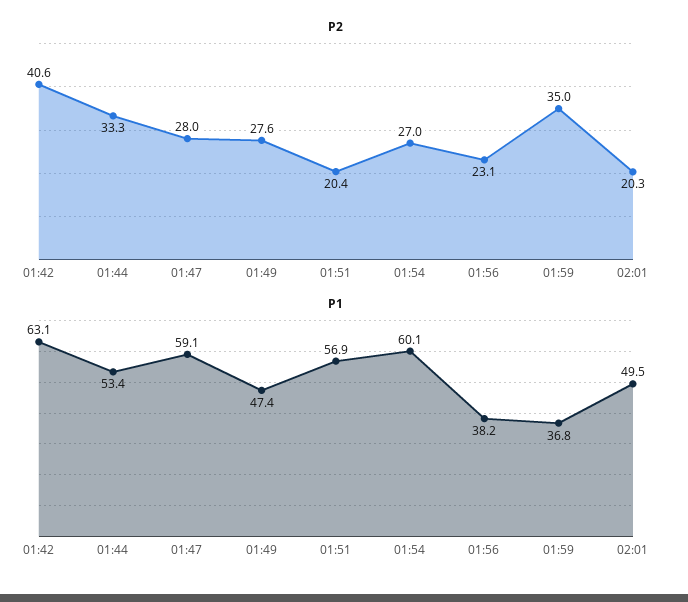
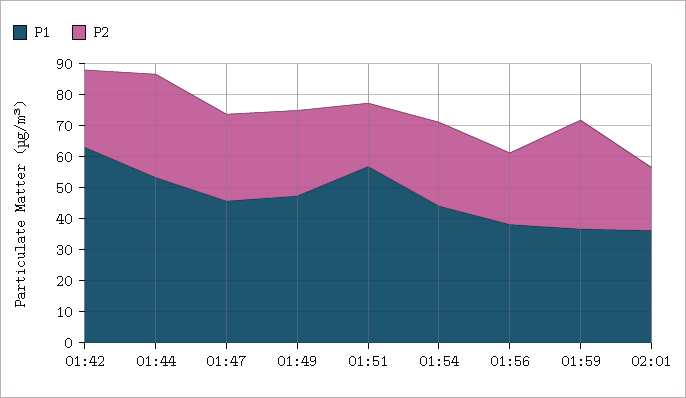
  {
    "P2": {
-     "01:42": 40.6,
+     "01:42": 25,
      "01:44": 33.3,
      "01:47": 28,
      "01:49": 27.6,
      "01:51": 20.4,
      "01:54": 27,
      "01:56": 23.1,
      "01:59": 35,
      "02:01": 20.3
    },
    "P1": {
      "01:42": 63.1,
      "01:44": 53.4,
-     "01:47": 59.1,
+     "01:47": 45,
      "01:49": 47.4,
      "01:51": 56.9,
-     "01:54": 60.1,
+     "01:54": 45,
      "01:56": 38.2,
      "01:59": 36.8,
-     "02:01": 49.5
+     "02:01": 35
    }
  }

